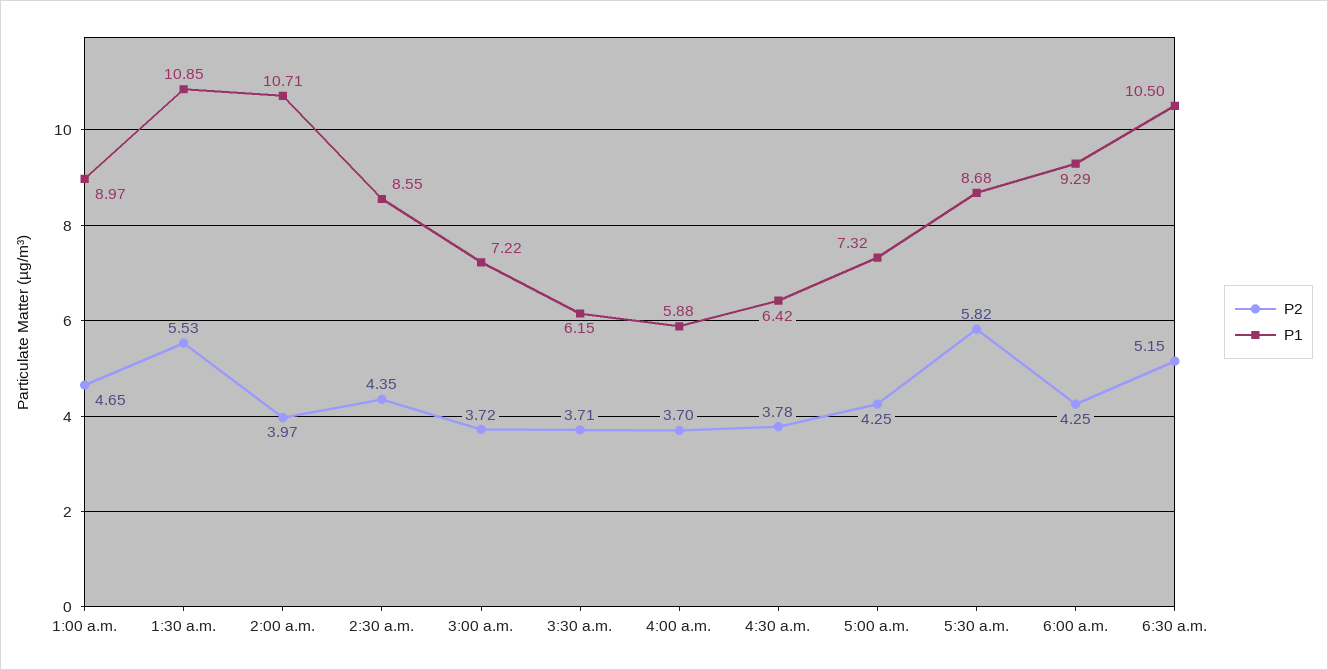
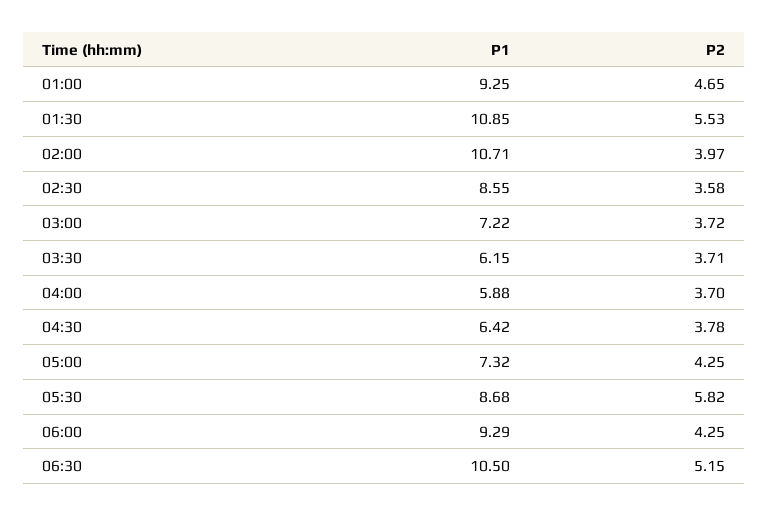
  {
    "P2": {
      "1:00 a.m.": 4.65,
      "1:30 a.m.": 5.53,
      "2:00 a.m.": 3.97,
-     "2:30 a.m.": 4.35,
+     "2:30 a.m.": 3.58,
      "3:00 a.m.": 3.72,
      "3:30 a.m.": 3.71,
      "4:00 a.m.": 3.7,
      "4:30 a.m.": 3.78,
      "5:00 a.m.": 4.25,
      "5:30 a.m.": 5.82,
      "6:00 a.m.": 4.25,
      "6:30 a.m.": 5.15
    },
    "P1": {
-     "1:00 a.m.": 8.97,
+     "1:00 a.m.": 9.25,
      "1:30 a.m.": 10.85,
      "2:00 a.m.": 10.71,
      "2:30 a.m.": 8.55,
      "3:00 a.m.": 7.22,
      "3:30 a.m.": 6.15,
      "4:00 a.m.": 5.88,
      "4:30 a.m.": 6.42,
      "5:00 a.m.": 7.32,
      "5:30 a.m.": 8.68,
      "6:00 a.m.": 9.29,
      "6:30 a.m.": 10.5
    }
  }

